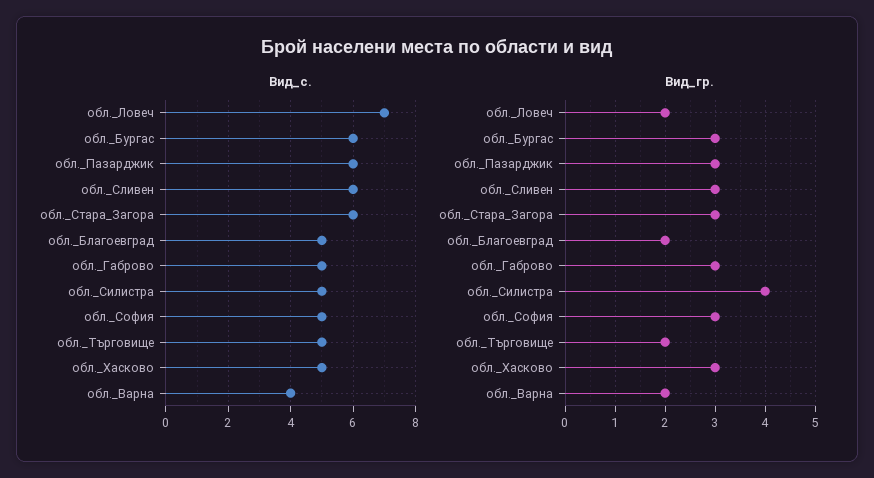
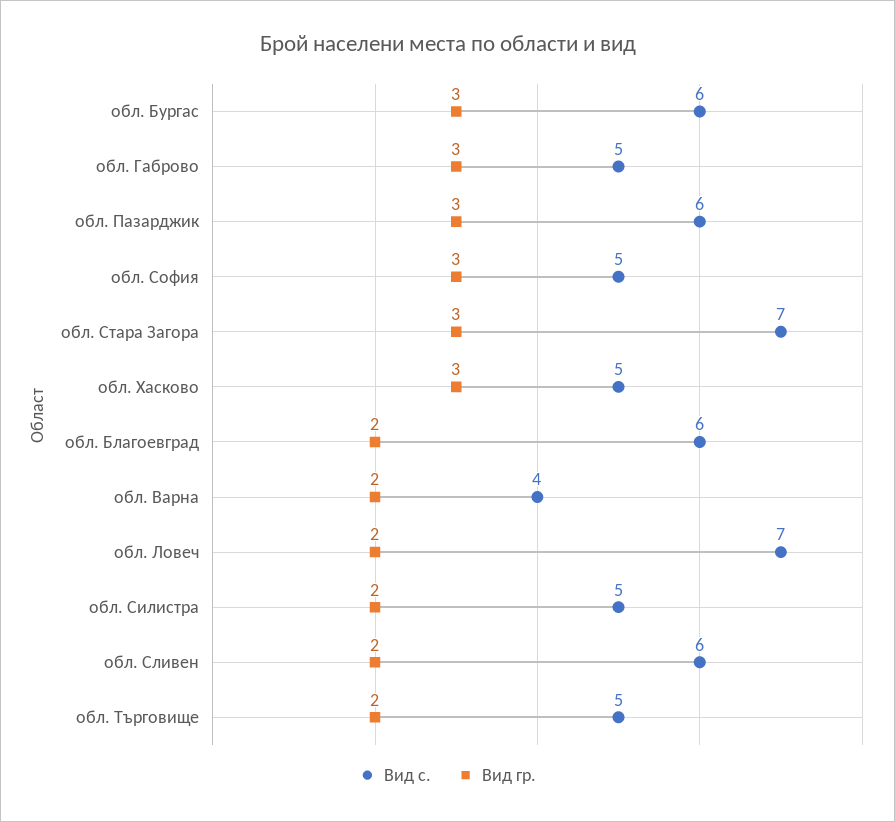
  {
    "Вид_с.": {
      "обл._Ловеч": 7,
      "обл._Бургас": 6,
      "обл._Пазарджик": 6,
      "обл._Сливен": 6,
-     "обл._Стара_Загора": 6,
+     "обл._Стара_Загора": 7,
-     "обл._Благоевград": 5,
+     "обл._Благоевград": 6,
      "обл._Габрово": 5,
      "обл._Силистра": 5,
      "обл._София": 5,
      "обл._Търговище": 5,
      "обл._Хасково": 5,
      "обл._Варна": 4
    },
    "Вид_гр.": {
      "обл._Ловеч": 2,
      "обл._Бургас": 3,
      "обл._Пазарджик": 3,
-     "обл._Сливен": 3,
+     "обл._Сливен": 2,
      "обл._Стара_Загора": 3,
      "обл._Благоевград": 2,
      "обл._Габрово": 3,
-     "обл._Силистра": 4,
+     "обл._Силистра": 2,
      "обл._София": 3,
      "обл._Търговище": 2,
      "обл._Хасково": 3,
      "обл._Варна": 2
    }
  }

